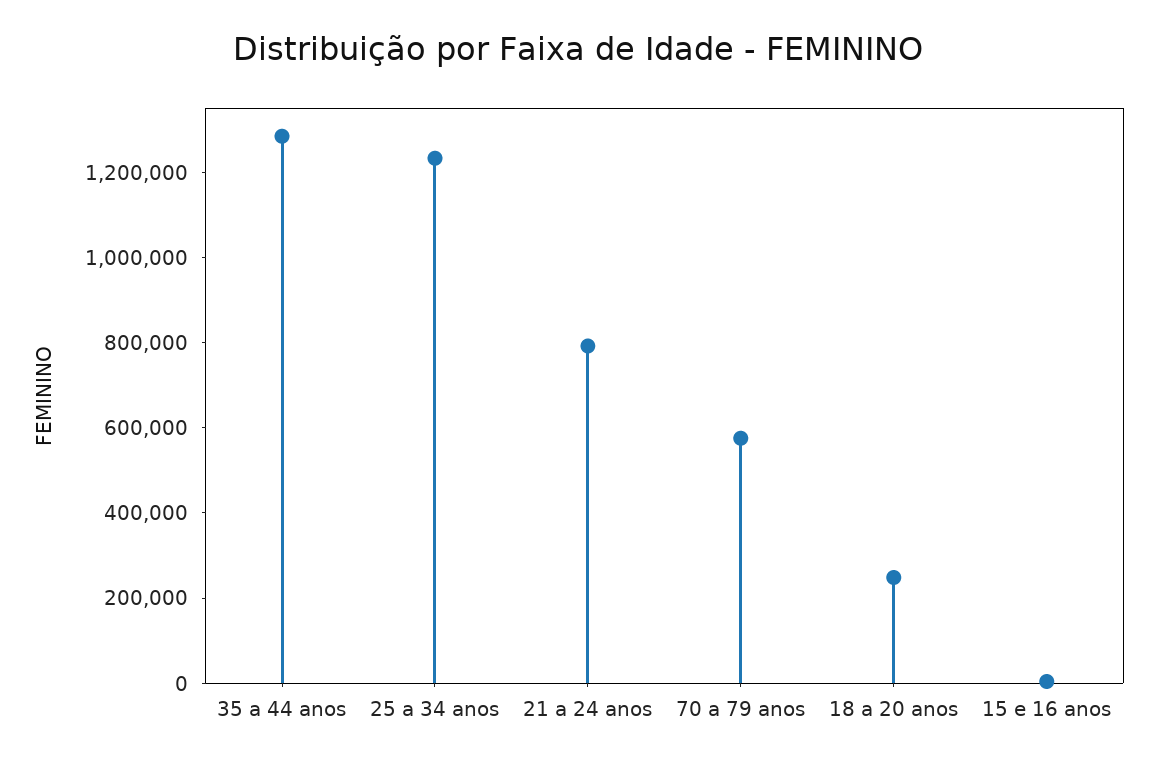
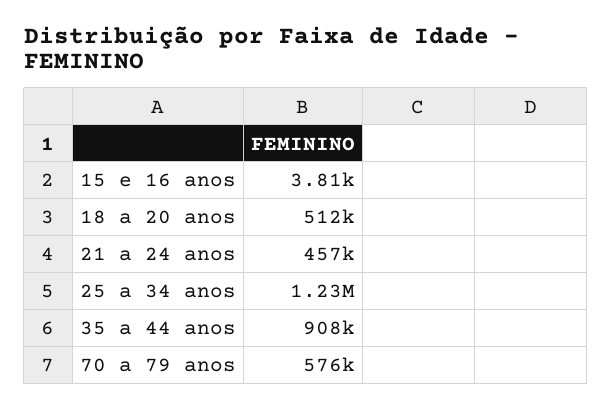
  {
-   "35 a 44 anos": 1300000,
+   "35 a 44 anos": 908000,
    "25 a 34 anos": 1230000,
-   "21 a 24 anos": 800000,
+   "21 a 24 anos": 457000,
    "70 a 79 anos": 576000,
-   "18 a 20 anos": 250000,
+   "18 a 20 anos": 512000,
    "15 e 16 anos": 3810
  }

